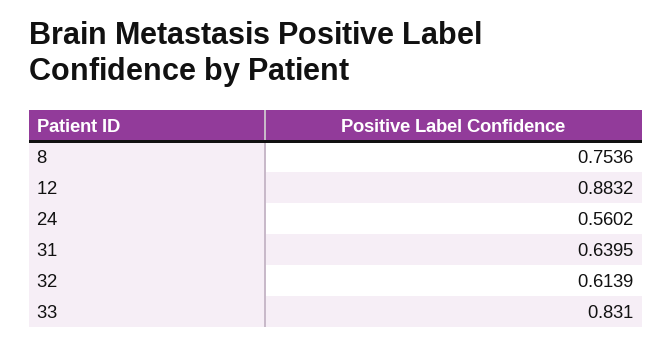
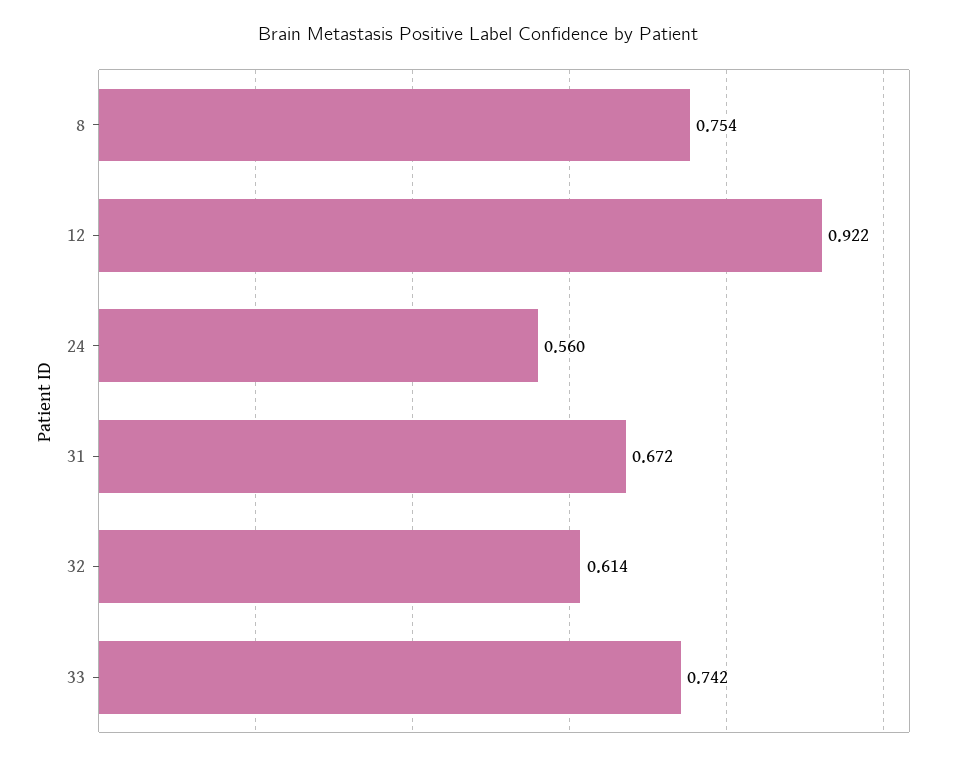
  {
    "8": 0.7536,
-   "12": 0.8832,
+   "12": 0.922,
    "24": 0.5602,
-   "31": 0.6395,
+   "31": 0.672,
    "32": 0.6139,
-   "33": 0.831
+   "33": 0.742
  }

